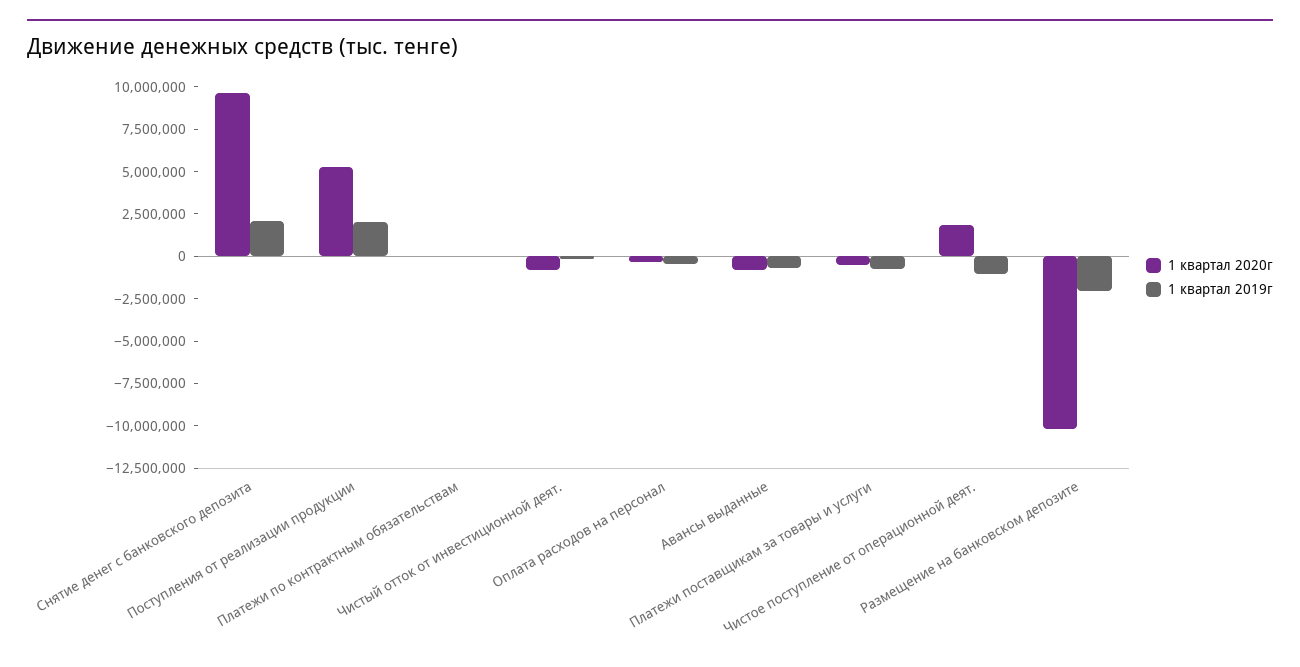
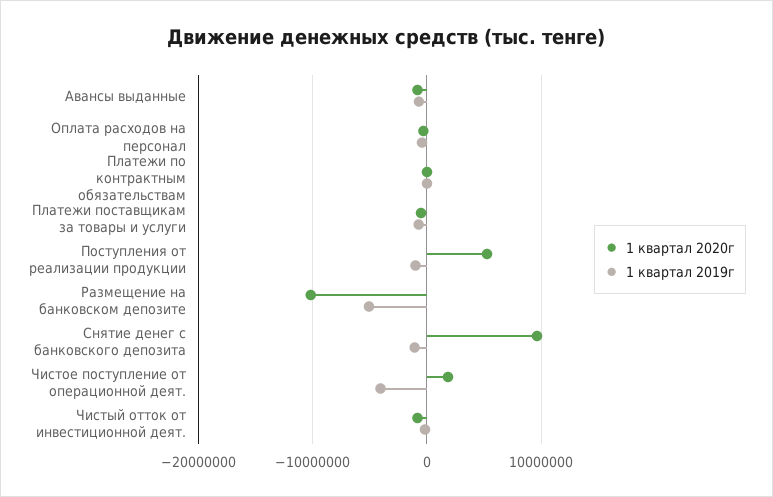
  {
    "1 квартал 2020г": {
      "Снятие денег с банковского депозита": 9500000,
      "Поступления от реализации продукции": 5500000,
      "Платежи по контрактным обязательствам": 0,
      "Чистый отток от инвестиционной деят.": -1000000,
      "Оплата расходов на персонал": -500000,
      "Авансы выданные": -1000000,
      "Платежи поставщикам за товары и услуги": -500000,
      "Чистое поступление от операционной деят.": 2000000,
      "Размещение на банковском депозите": -10000000
    },
    "1 квартал 2019г": {
-     "Снятие денег с банковского депозита": 2000000,
+     "Снятие денег с банковского депозита": -1000000,
-     "Поступления от реализации продукции": 2000000,
+     "Поступления от реализации продукции": -1000000,
      "Платежи по контрактным обязательствам": 0,
      "Чистый отток от инвестиционной деят.": 0,
      "Оплата расходов на персонал": -500000,
      "Авансы выданные": -500000,
      "Платежи поставщикам за товары и услуги": -500000,
-     "Чистое поступление от операционной деят.": -1000000,
+     "Чистое поступление от операционной деят.": -4000000,
-     "Размещение на банковском депозите": -2000000
+     "Размещение на банковском депозите": -5000000
    }
  }

